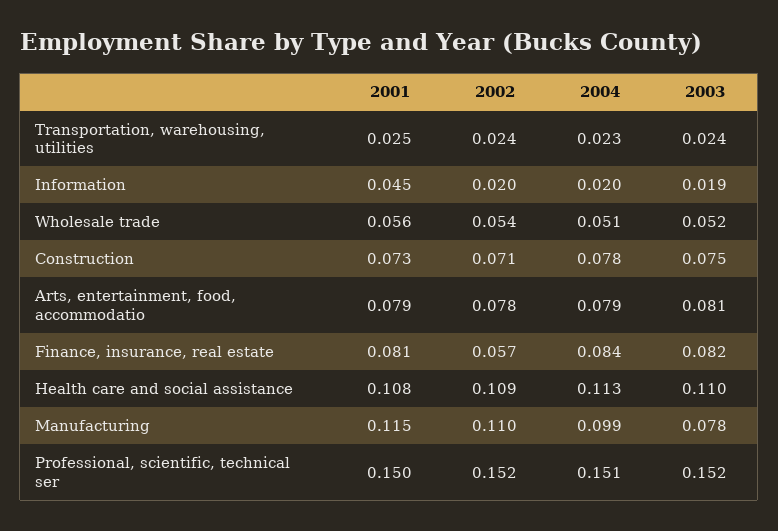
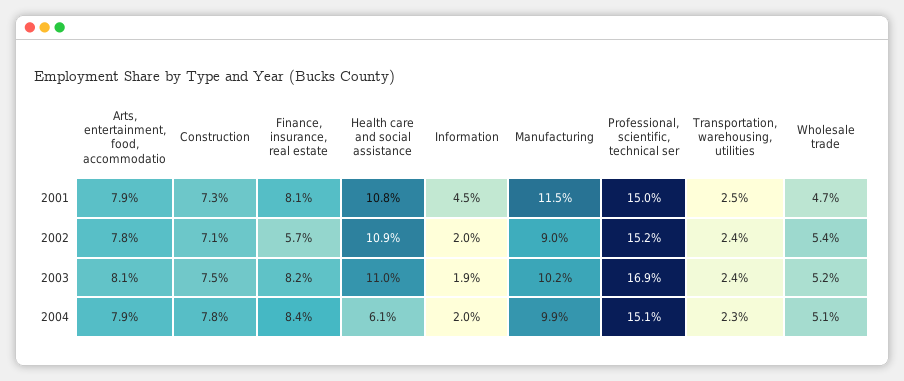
  {
    "2001": {
      "Transportation, warehousing, utilities": 0.025,
      "Information": 0.045,
-     "Wholesale trade": 0.056,
+     "Wholesale trade": 0.047,
      "Construction": 0.073,
      "Arts, entertainment, food, accommodatio": 0.079,
      "Finance, insurance, real estate": 0.081,
      "Health care and social assistance": 0.108,
      "Manufacturing": 0.115,
      "Professional, scientific, technical ser": 0.15
    },
    "2002": {
      "Transportation, warehousing, utilities": 0.024,
      "Information": 0.02,
      "Wholesale trade": 0.054,
      "Construction": 0.071,
      "Arts, entertainment, food, accommodatio": 0.078,
      "Finance, insurance, real estate": 0.057,
      "Health care and social assistance": 0.109,
-     "Manufacturing": 0.11,
+     "Manufacturing": 0.09,
      "Professional, scientific, technical ser": 0.152
    },
    "2004": {
      "Transportation, warehousing, utilities": 0.023,
      "Information": 0.02,
      "Wholesale trade": 0.051,
      "Construction": 0.078,
      "Arts, entertainment, food, accommodatio": 0.079,
      "Finance, insurance, real estate": 0.084,
-     "Health care and social assistance": 0.113,
+     "Health care and social assistance": 0.061,
      "Manufacturing": 0.099,
      "Professional, scientific, technical ser": 0.151
    },
    "2003": {
      "Transportation, warehousing, utilities": 0.024,
      "Information": 0.019,
      "Wholesale trade": 0.052,
      "Construction": 0.075,
      "Arts, entertainment, food, accommodatio": 0.081,
      "Finance, insurance, real estate": 0.082,
      "Health care and social assistance": 0.11,
-     "Manufacturing": 0.078,
+     "Manufacturing": 0.102,
-     "Professional, scientific, technical ser": 0.152
+     "Professional, scientific, technical ser": 0.169
    }
  }

